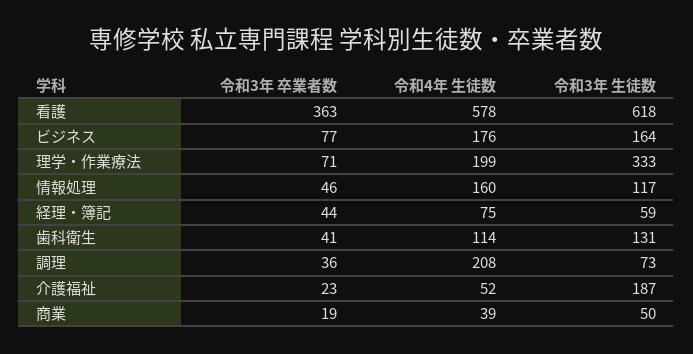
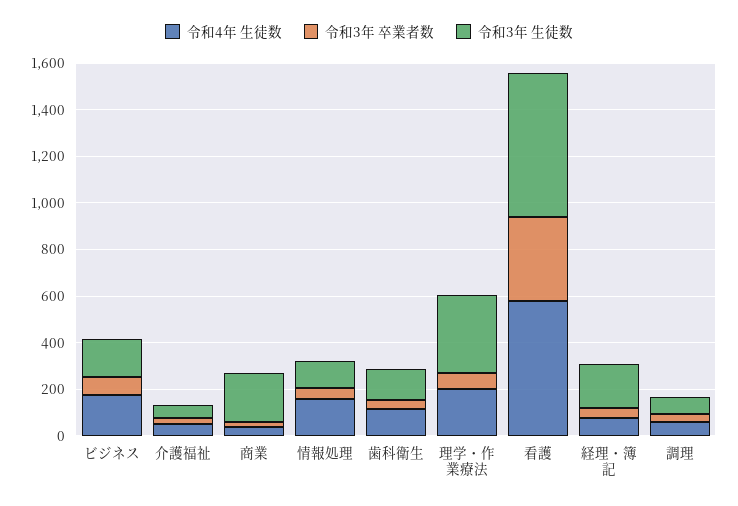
  {
    "令和3年 卒業者数": {
      "看護": 363,
      "ビジネス": 77,
      "理学・作業療法": 71,
      "情報処理": 46,
      "経理・簿記": 44,
      "歯科衛生": 41,
      "調理": 36,
      "介護福祉": 23,
      "商業": 19
    },
    "令和4年 生徒数": {
      "看護": 578,
      "ビジネス": 176,
      "理学・作業療法": 199,
      "情報処理": 160,
      "経理・簿記": 75,
      "歯科衛生": 114,
-     "調理": 208,
+     "調理": 50,
      "介護福祉": 52,
      "商業": 39
    },
    "令和3年 生徒数": {
      "看護": 618,
      "ビジネス": 164,
      "理学・作業療法": 333,
      "情報処理": 117,
-     "経理・簿記": 59,
+     "経理・簿記": 200,
      "歯科衛生": 131,
      "調理": 73,
-     "介護福祉": 187,
+     "介護福祉": 50,
-     "商業": 50
+     "商業": 200
    }
  }

